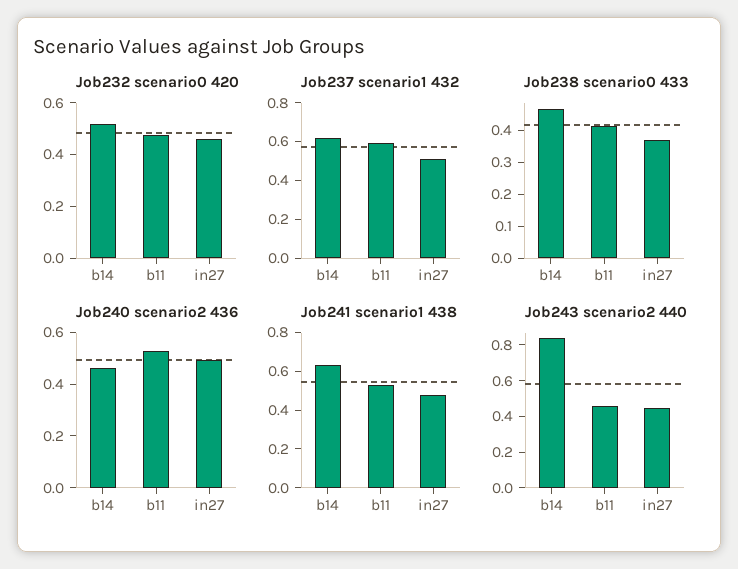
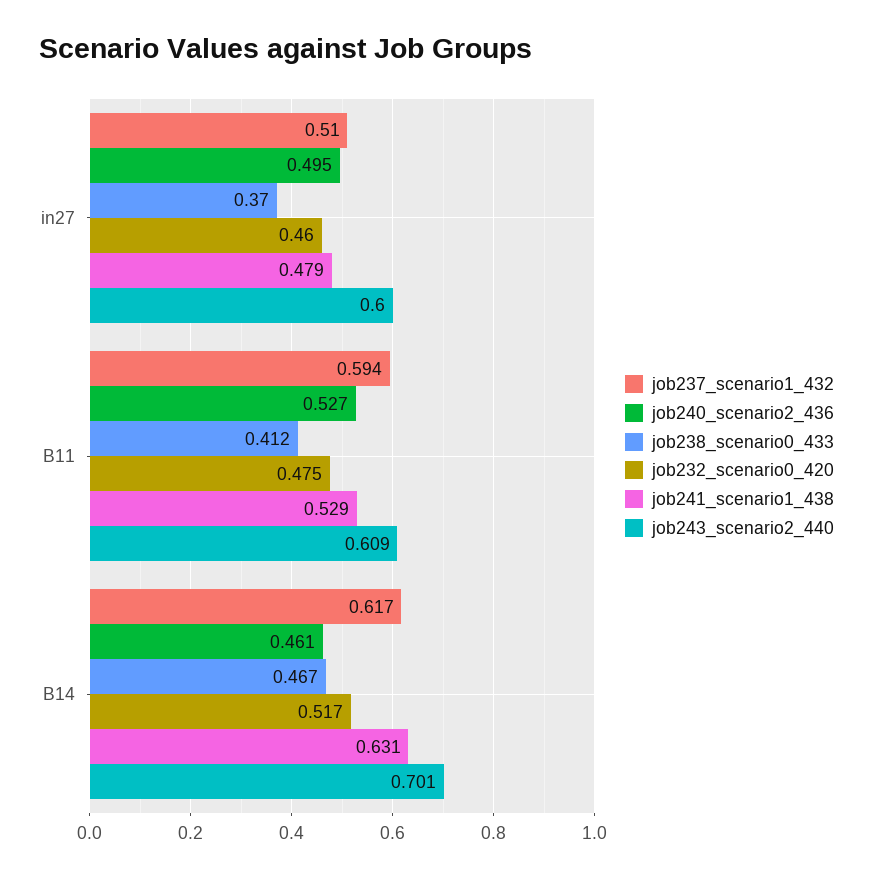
  {
    "Job232 scenario0 420": {
      "b14": 0.517,
      "b11": 0.475,
      "in27": 0.46
    },
    "Job237 scenario1 432": {
      "b14": 0.617,
      "b11": 0.594,
      "in27": 0.51
    },
    "Job238 scenario0 433": {
      "b14": 0.467,
      "b11": 0.412,
      "in27": 0.37
    },
    "Job240 scenario2 436": {
      "b14": 0.461,
      "b11": 0.527,
      "in27": 0.495
    },
    "Job241 scenario1 438": {
      "b14": 0.631,
      "b11": 0.529,
      "in27": 0.479
    },
    "Job243 scenario2 440": {
-     "b14": 0.85,
+     "b14": 0.701,
-     "b11": 0.45,
+     "b11": 0.609,
-     "in27": 0.45
+     "in27": 0.6
    }
  }

